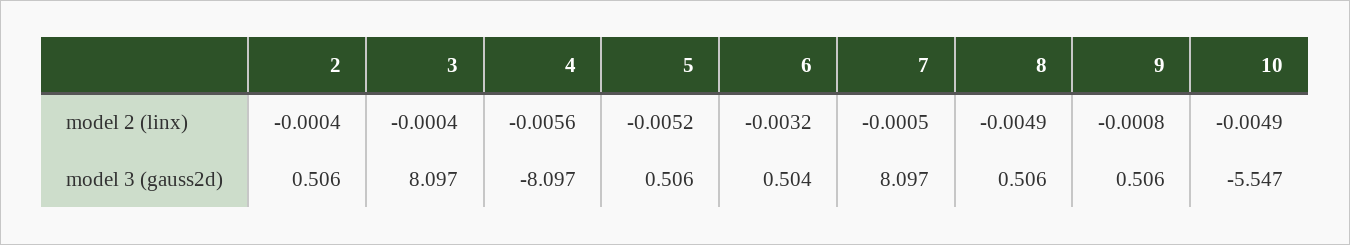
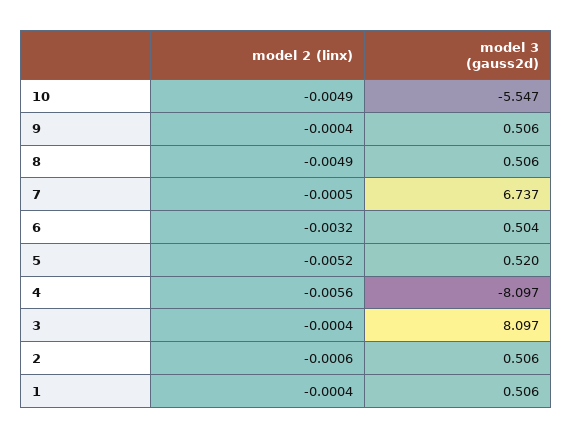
  {
    "2": {
-     "model 2 (linx)": -0.0004,
+     "model 2 (linx)": -0.0006,
      "model 3 (gauss2d)": 0.506
    },
    "3": {
      "model 2 (linx)": -0.0004,
      "model 3 (gauss2d)": 8.097
    },
    "4": {
      "model 2 (linx)": -0.0056,
      "model 3 (gauss2d)": -8.097
    },
    "5": {
      "model 2 (linx)": -0.0052,
-     "model 3 (gauss2d)": 0.506
+     "model 3 (gauss2d)": 0.52
    },
    "6": {
      "model 2 (linx)": -0.0032,
      "model 3 (gauss2d)": 0.504
    },
    "7": {
      "model 2 (linx)": -0.0005,
-     "model 3 (gauss2d)": 8.097
+     "model 3 (gauss2d)": 6.737
    },
    "8": {
      "model 2 (linx)": -0.0049,
      "model 3 (gauss2d)": 0.506
    },
    "9": {
-     "model 2 (linx)": -0.0008,
+     "model 2 (linx)": -0.0004,
      "model 3 (gauss2d)": 0.506
    },
    "10": {
      "model 2 (linx)": -0.0049,
      "model 3 (gauss2d)": -5.547
-   }
+   },
+   "1": {
+     "model 2 (linx)": -0.0004,
+     "model 3 (gauss2d)": 0.506
+   }
  }

